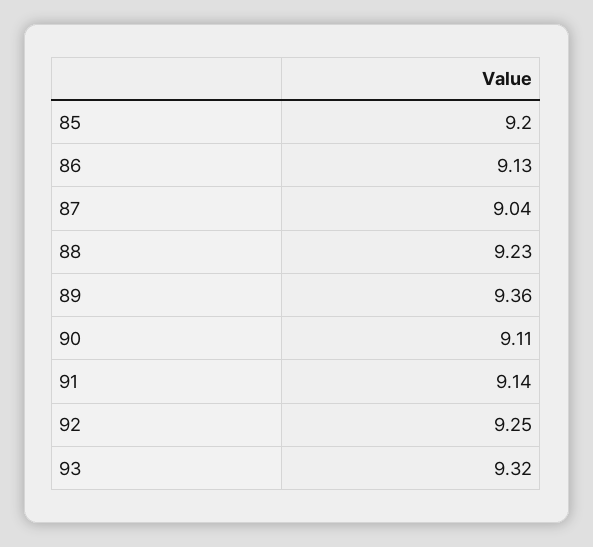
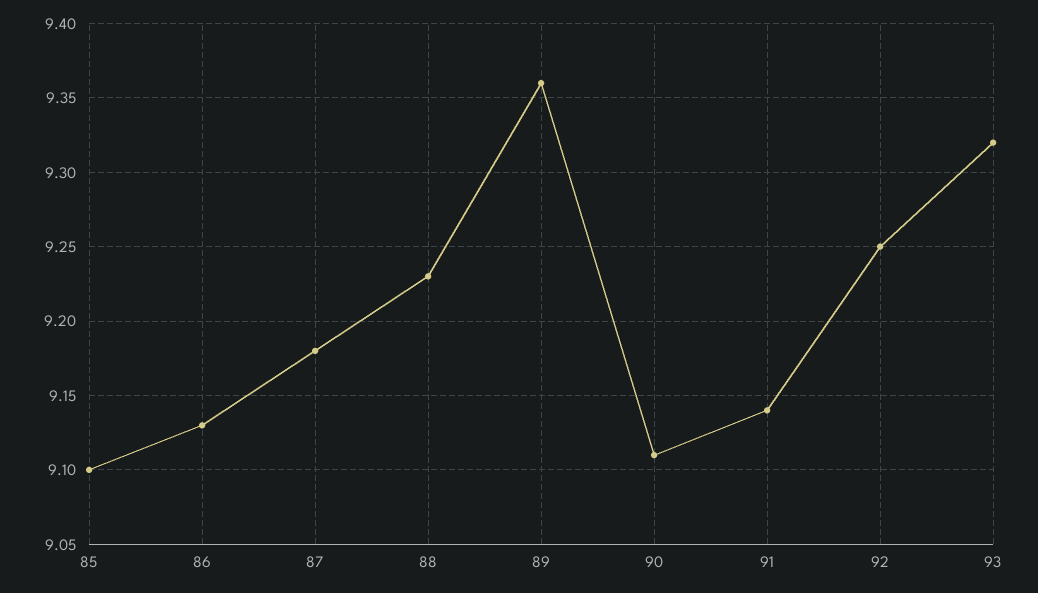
  {
-   "85": 9.2,
+   "85": 9.1,
    "86": 9.13,
-   "87": 9.04,
+   "87": 9.18,
    "88": 9.23,
    "89": 9.36,
    "90": 9.11,
    "91": 9.14,
    "92": 9.25,
    "93": 9.32
  }

